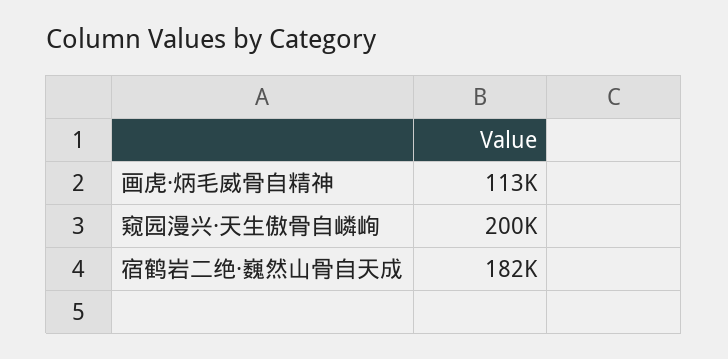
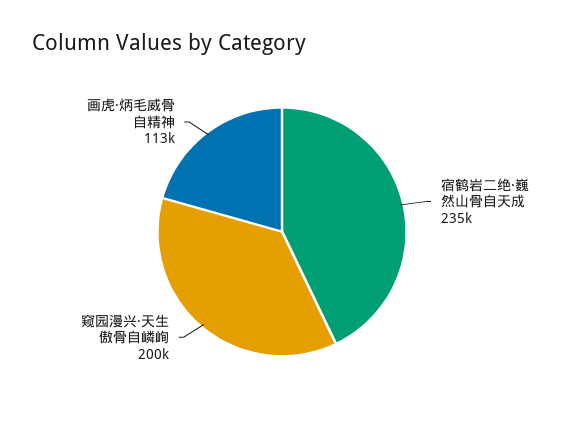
  {
    "画虎·炳毛威骨自精神": 113000,
    "窥园漫兴·天生傲骨自嶙峋": 200000,
-   "宿鹤岩二绝·巍然山骨自天成": 182000
+   "宿鹤岩二绝·巍然山骨自天成": 235000
  }

